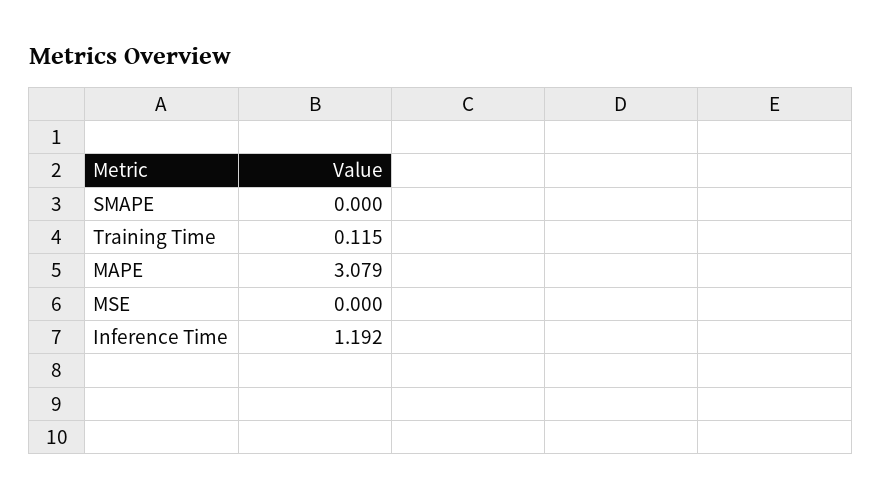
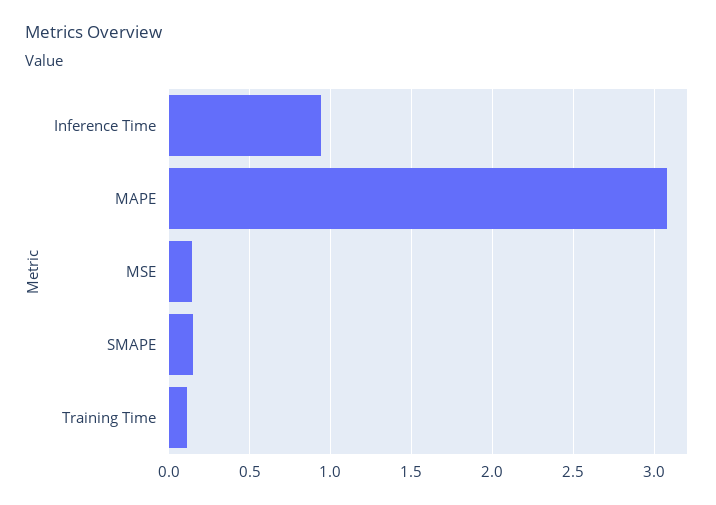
  {
-   "SMAPE": 0,
+   "SMAPE": 0.15,
    "Training Time": 0.115,
    "MAPE": 3.079,
-   "MSE": 0,
+   "MSE": 0.15,
-   "Inference Time": 1.192
+   "Inference Time": 0.95
  }

